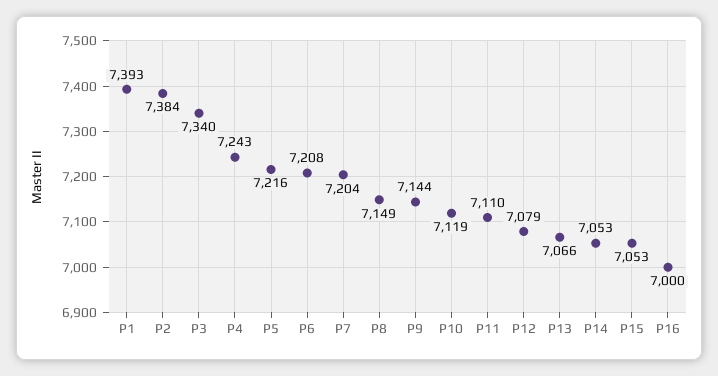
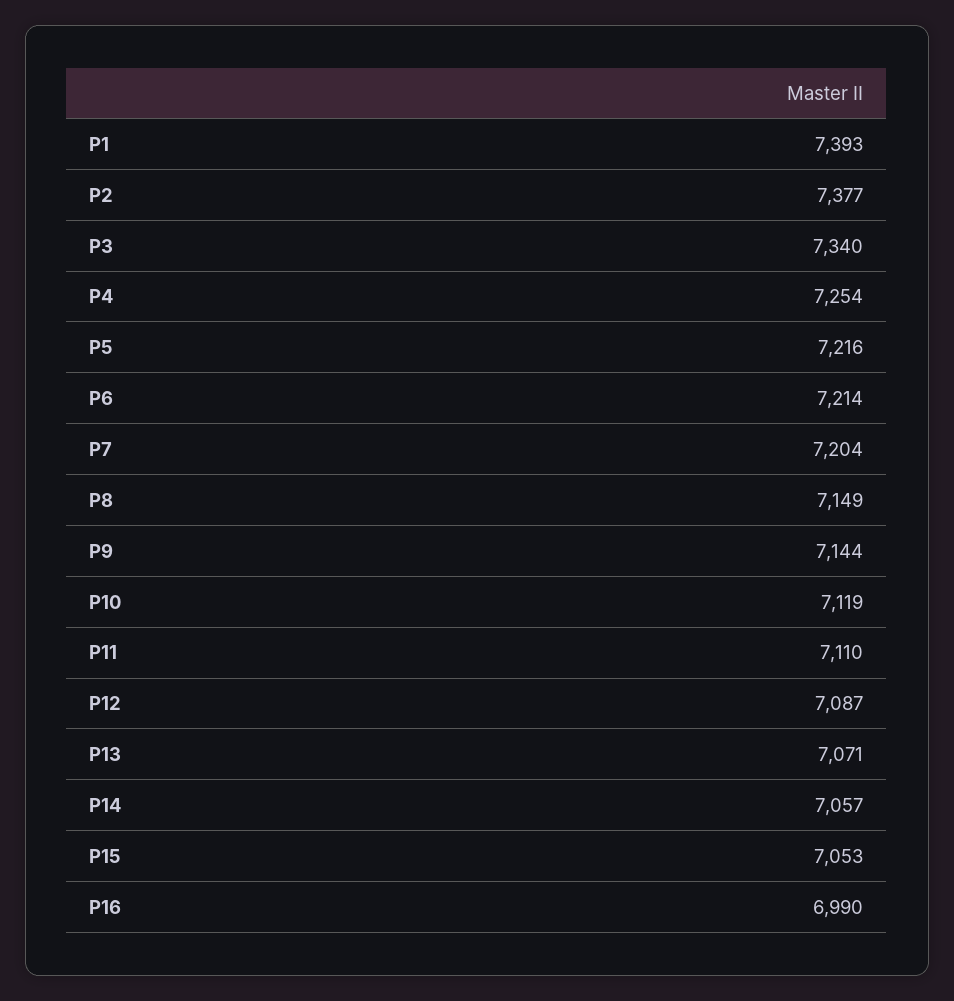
  {
    "P1": 7393,
-   "P2": 7384,
+   "P2": 7377,
    "P3": 7340,
-   "P4": 7243,
+   "P4": 7254,
    "P5": 7216,
-   "P6": 7208,
+   "P6": 7214,
    "P7": 7204,
    "P8": 7149,
    "P9": 7144,
    "P10": 7119,
    "P11": 7110,
-   "P12": 7079,
+   "P12": 7087,
-   "P13": 7066,
+   "P13": 7071,
-   "P14": 7053,
+   "P14": 7057,
    "P15": 7053,
-   "P16": 7000
+   "P16": 6990
  }

